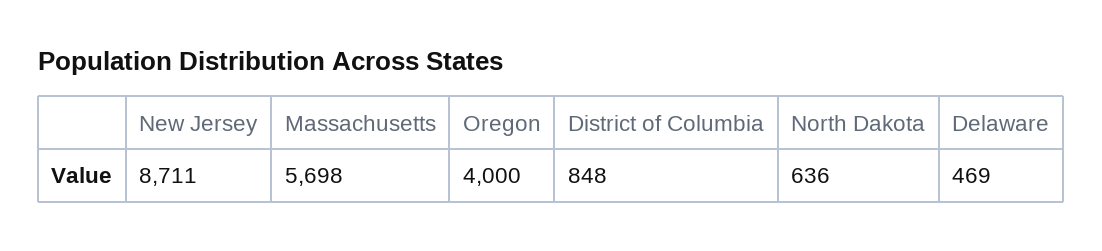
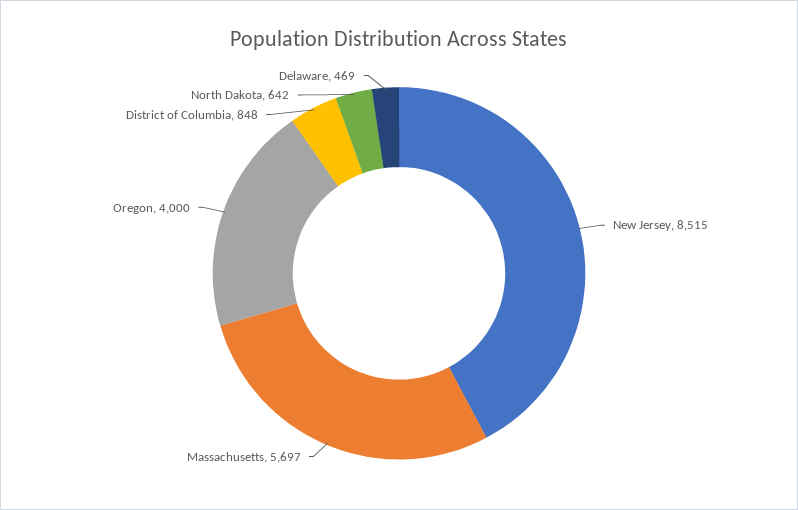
  {
-   "New Jersey": 8711,
+   "New Jersey": 8515,
-   "Massachusetts": 5698,
+   "Massachusetts": 5697,
    "Oregon": 4000,
    "District of Columbia": 848,
-   "North Dakota": 636,
+   "North Dakota": 642,
    "Delaware": 469
  }

